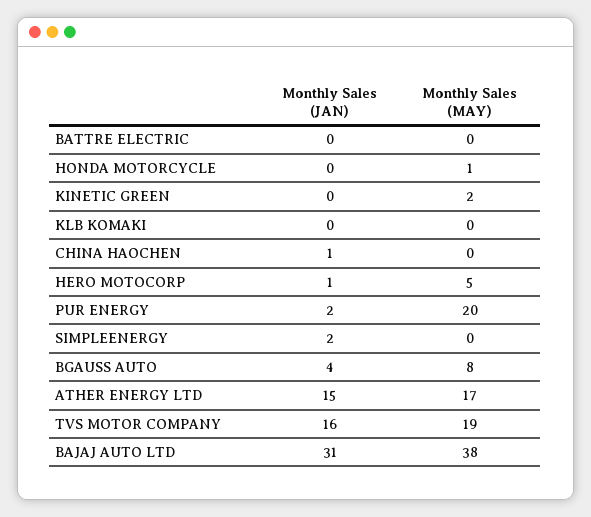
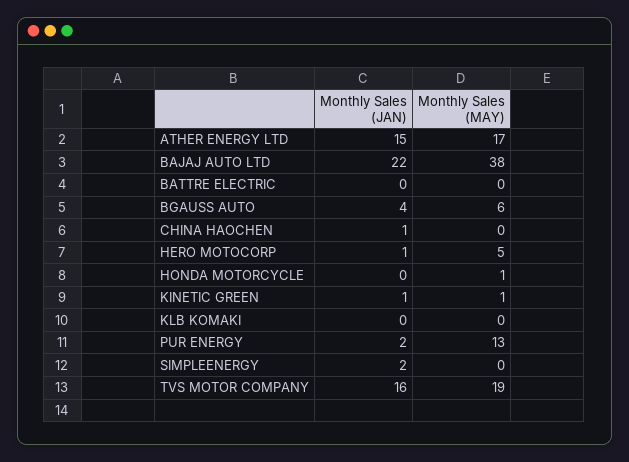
  {
    "Monthly Sales (JAN)": {
      "BATTRE ELECTRIC": 0,
      "HONDA MOTORCYCLE": 0,
-     "KINETIC GREEN": 0,
+     "KINETIC GREEN": 1,
      "KLB KOMAKI": 0,
      "CHINA HAOCHEN": 1,
      "HERO MOTOCORP": 1,
      "PUR ENERGY": 2,
      "SIMPLEENERGY": 2,
      "BGAUSS AUTO": 4,
      "ATHER ENERGY LTD": 15,
      "TVS MOTOR COMPANY": 16,
-     "BAJAJ AUTO LTD": 31
+     "BAJAJ AUTO LTD": 22
    },
    "Monthly Sales (MAY)": {
      "BATTRE ELECTRIC": 0,
      "HONDA MOTORCYCLE": 1,
-     "KINETIC GREEN": 2,
+     "KINETIC GREEN": 1,
      "KLB KOMAKI": 0,
      "CHINA HAOCHEN": 0,
      "HERO MOTOCORP": 5,
-     "PUR ENERGY": 20,
+     "PUR ENERGY": 13,
      "SIMPLEENERGY": 0,
-     "BGAUSS AUTO": 8,
+     "BGAUSS AUTO": 6,
      "ATHER ENERGY LTD": 17,
      "TVS MOTOR COMPANY": 19,
      "BAJAJ AUTO LTD": 38
    }
  }

